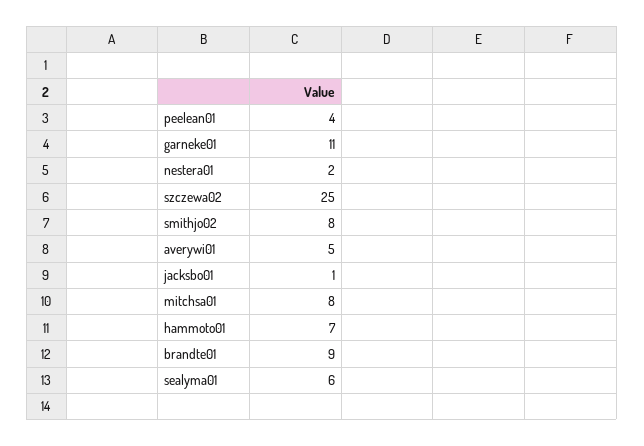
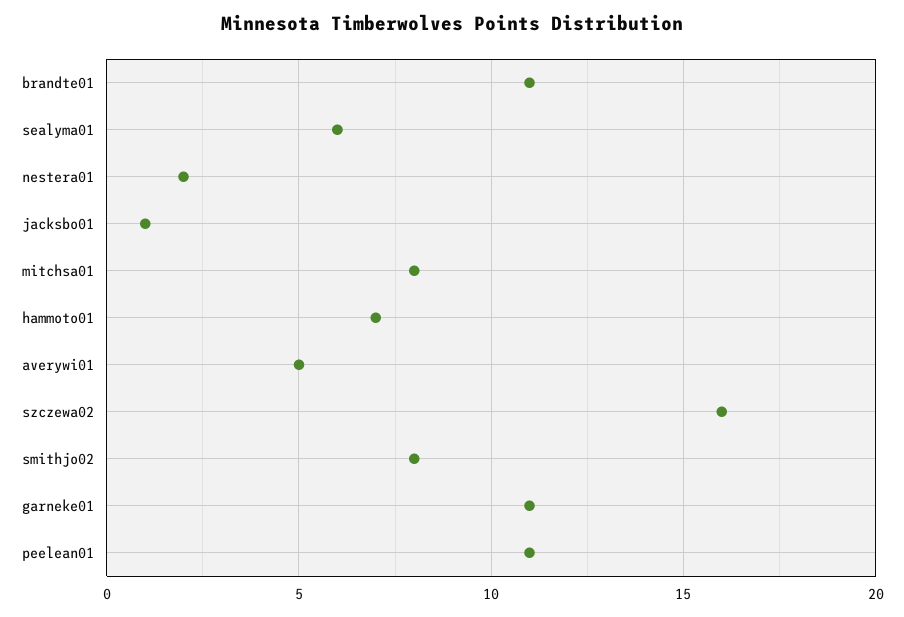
  {
-   "peelean01": 4,
+   "peelean01": 11,
    "garneke01": 11,
    "nestera01": 2,
-   "szczewa02": 25,
+   "szczewa02": 16,
    "smithjo02": 8,
    "averywi01": 5,
    "jacksbo01": 1,
    "mitchsa01": 8,
    "hammoto01": 7,
-   "brandte01": 9,
+   "brandte01": 11,
    "sealyma01": 6
  }

